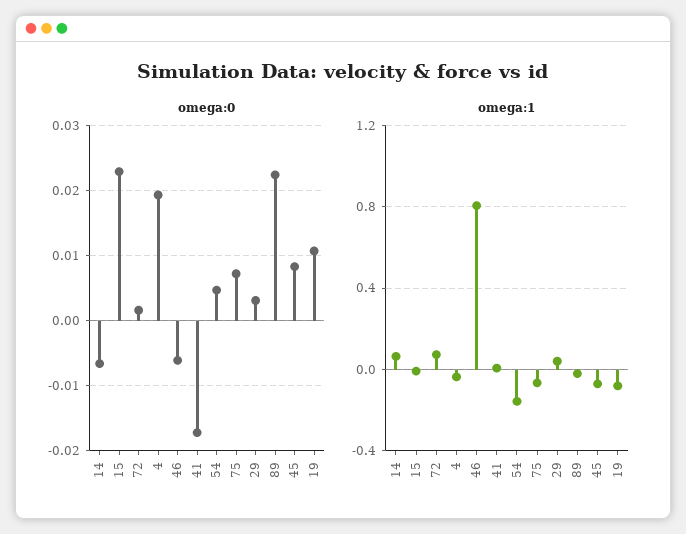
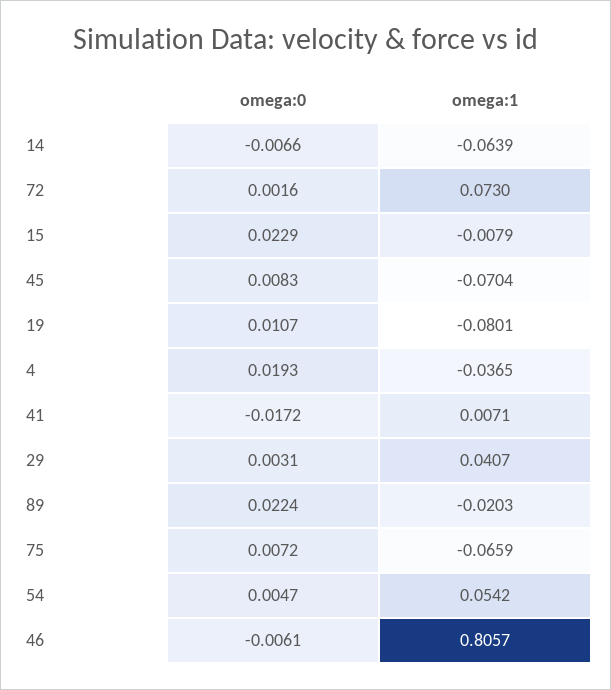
  {
    "omega:0": {
      "14": -0.0066,
      "15": 0.0229,
      "72": 0.0016,
      "4": 0.0193,
      "46": -0.0061,
      "41": -0.0172,
      "54": 0.0047,
      "75": 0.0072,
      "29": 0.0031,
      "89": 0.0224,
      "45": 0.0083,
      "19": 0.0107
    },
    "omega:1": {
-     "14": 0.05,
+     "14": -0.0639,
      "15": -0.0079,
      "72": 0.073,
      "4": -0.0365,
      "46": 0.8057,
      "41": 0.0071,
-     "54": -0.15,
+     "54": 0.0542,
      "75": -0.0659,
      "29": 0.0407,
      "89": -0.0203,
      "45": -0.0704,
      "19": -0.0801
    }
  }

